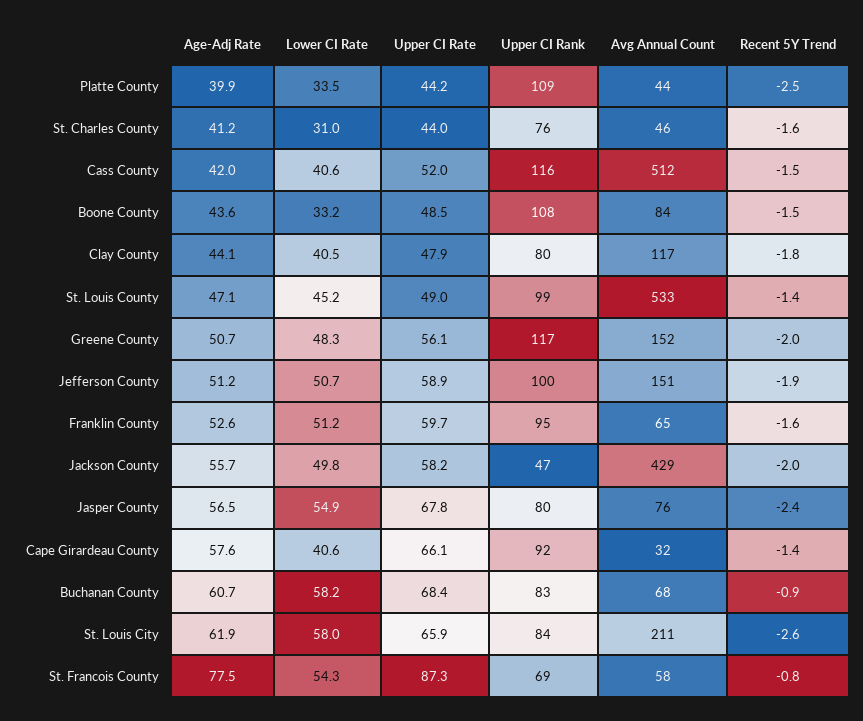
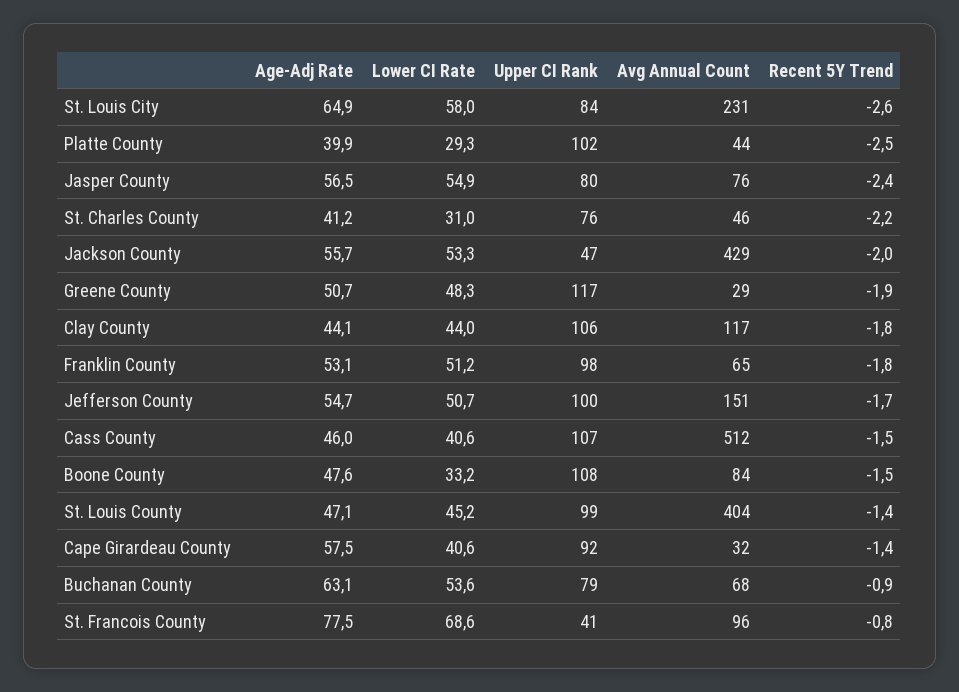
  {
    "Age-Adj Rate": {
      "Platte County": 39.9,
      "St. Charles County": 41.2,
-     "Cass County": 42,
+     "Cass County": 46,
-     "Boone County": 43.6,
+     "Boone County": 47.6,
      "Clay County": 44.1,
      "St. Louis County": 47.1,
      "Greene County": 50.7,
-     "Jefferson County": 51.2,
+     "Jefferson County": 54.7,
-     "Franklin County": 52.6,
+     "Franklin County": 53.1,
      "Jackson County": 55.7,
      "Jasper County": 56.5,
-     "Cape Girardeau County": 57.6,
+     "Cape Girardeau County": 57.5,
-     "Buchanan County": 60.7,
+     "Buchanan County": 63.1,
-     "St. Louis City": 61.9,
+     "St. Louis City": 64.9,
      "St. Francois County": 77.5
    },
    "Lower CI Rate": {
-     "Platte County": 33.5,
+     "Platte County": 29.3,
      "St. Charles County": 31,
      "Cass County": 40.6,
      "Boone County": 33.2,
-     "Clay County": 40.5,
+     "Clay County": 44,
      "St. Louis County": 45.2,
      "Greene County": 48.3,
      "Jefferson County": 50.7,
      "Franklin County": 51.2,
-     "Jackson County": 49.8,
+     "Jackson County": 53.3,
      "Jasper County": 54.9,
      "Cape Girardeau County": 40.6,
-     "Buchanan County": 58.2,
+     "Buchanan County": 53.6,
      "St. Louis City": 58,
-     "St. Francois County": 54.3
+     "St. Francois County": 68.6
    },
-   "Upper CI Rate": {
-     "Platte County": 44.2,
-     "St. Charles County": 44,
-     "Cass County": 52,
-     "Boone County": 48.5,
-     "Clay County": 47.9,
-     "St. Louis County": 49,
-     "Greene County": 56.1,
-     "Jefferson County": 58.9,
-     "Franklin County": 59.7,
-     "Jackson County": 58.2,
-     "Jasper County": 67.8,
-     "Cape Girardeau County": 66.1,
-     "Buchanan County": 68.4,
-     "St. Louis City": 65.9,
-     "St. Francois County": 87.3
-   },
    "Upper CI Rank": {
-     "Platte County": 109,
+     "Platte County": 102,
      "St. Charles County": 76,
-     "Cass County": 116,
+     "Cass County": 107,
      "Boone County": 108,
-     "Clay County": 80,
+     "Clay County": 106,
      "St. Louis County": 99,
      "Greene County": 117,
      "Jefferson County": 100,
-     "Franklin County": 95,
+     "Franklin County": 98,
      "Jackson County": 47,
      "Jasper County": 80,
      "Cape Girardeau County": 92,
-     "Buchanan County": 83,
+     "Buchanan County": 79,
      "St. Louis City": 84,
-     "St. Francois County": 69
+     "St. Francois County": 41
    },
    "Avg Annual Count": {
      "Platte County": 44,
      "St. Charles County": 46,
      "Cass County": 512,
      "Boone County": 84,
      "Clay County": 117,
-     "St. Louis County": 533,
+     "St. Louis County": 404,
-     "Greene County": 152,
+     "Greene County": 29,
      "Jefferson County": 151,
      "Franklin County": 65,
      "Jackson County": 429,
      "Jasper County": 76,
      "Cape Girardeau County": 32,
      "Buchanan County": 68,
-     "St. Louis City": 211,
+     "St. Louis City": 231,
-     "St. Francois County": 58
+     "St. Francois County": 96
    },
    "Recent 5Y Trend": {
      "Platte County": -2.5,
-     "St. Charles County": -1.6,
+     "St. Charles County": -2.2,
      "Cass County": -1.5,
      "Boone County": -1.5,
      "Clay County": -1.8,
      "St. Louis County": -1.4,
-     "Greene County": -2,
+     "Greene County": -1.9,
-     "Jefferson County": -1.9,
+     "Jefferson County": -1.7,
-     "Franklin County": -1.6,
+     "Franklin County": -1.8,
      "Jackson County": -2,
      "Jasper County": -2.4,
      "Cape Girardeau County": -1.4,
      "Buchanan County": -0.9,
      "St. Louis City": -2.6,
      "St. Francois County": -0.8
    }
  }

